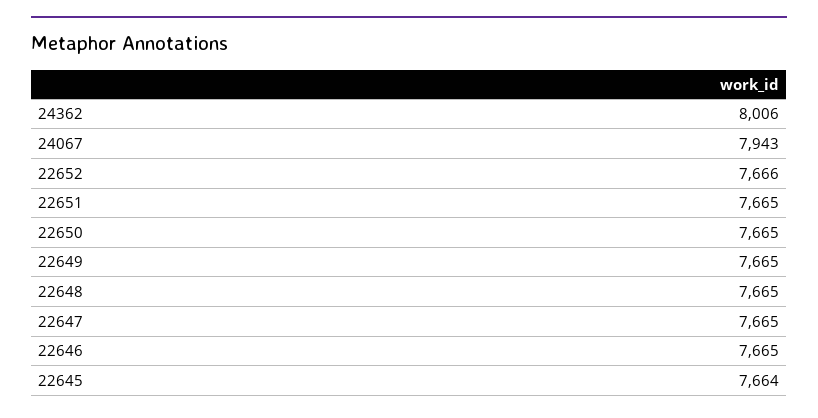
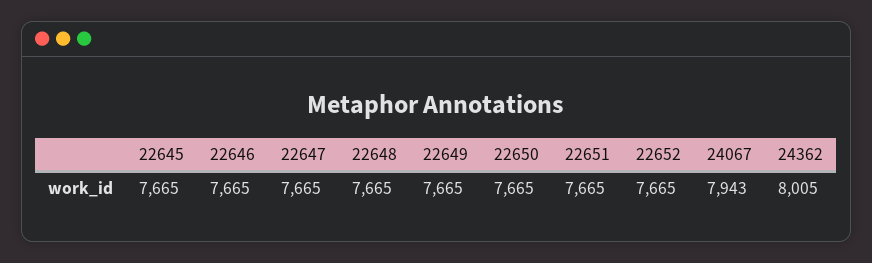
  {
-   "24362": 8006,
+   "24362": 8005,
    "24067": 7943,
-   "22652": 7666,
+   "22652": 7665,
    "22651": 7665,
    "22650": 7665,
    "22649": 7665,
    "22648": 7665,
    "22647": 7665,
    "22646": 7665,
-   "22645": 7664
+   "22645": 7665
  }

